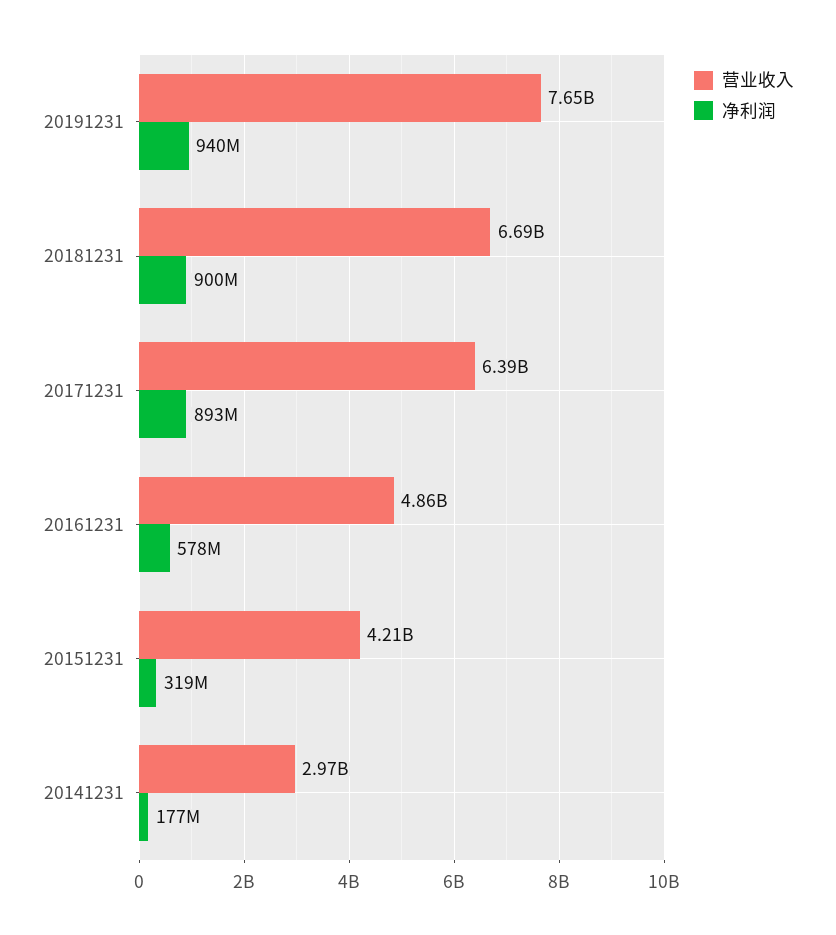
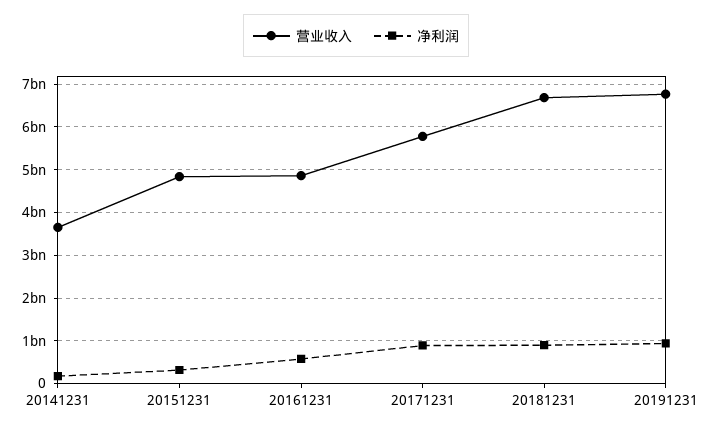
  {
    "营业收入": {
-     "20191231": 7650000000,
+     "20191231": 6800000000,
      "20181231": 6690000000,
-     "20171231": 6390000000,
+     "20171231": 5800000000,
      "20161231": 4860000000,
-     "20151231": 4210000000,
+     "20151231": 4800000000,
-     "20141231": 2970000000
+     "20141231": 3600000000
    },
    "净利润": {
      "20191231": 940000000,
      "20181231": 900000000,
      "20171231": 893000000,
      "20161231": 578000000,
      "20151231": 319000000,
      "20141231": 177000000
    }
  }

